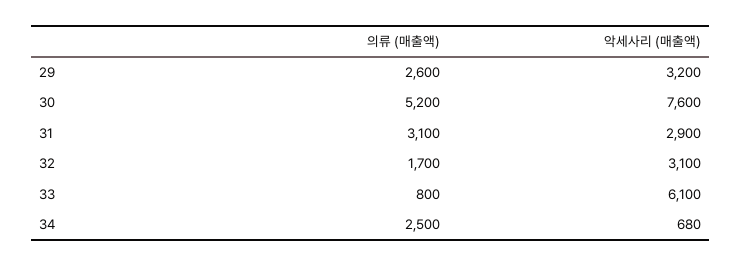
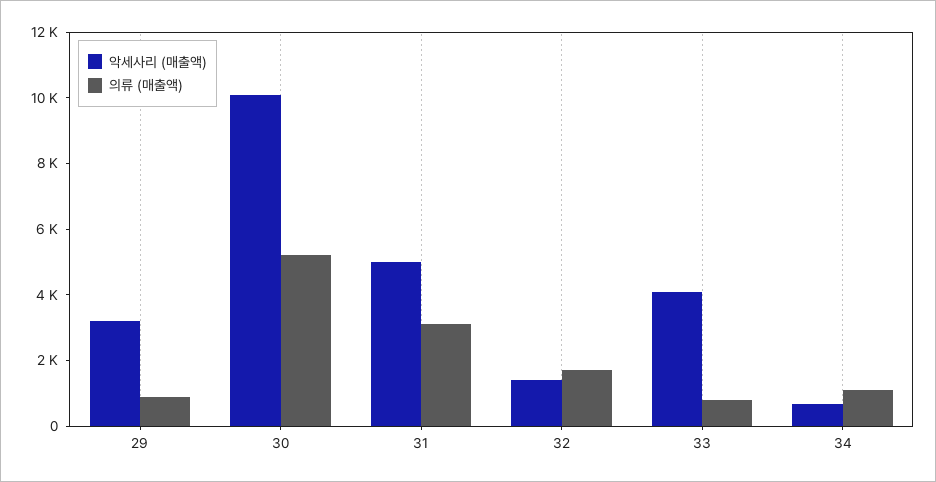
  {
    "의류 (매출액)": {
-     "29": 2600,
+     "29": 1000,
      "30": 5200,
      "31": 3100,
      "32": 1700,
      "33": 800,
-     "34": 2500
+     "34": 1000
    },
    "악세사리 (매출액)": {
      "29": 3200,
-     "30": 7600,
+     "30": 10000,
-     "31": 2900,
+     "31": 5000,
-     "32": 3100,
+     "32": 1500,
-     "33": 6100,
+     "33": 4000,
      "34": 680
    }
  }

